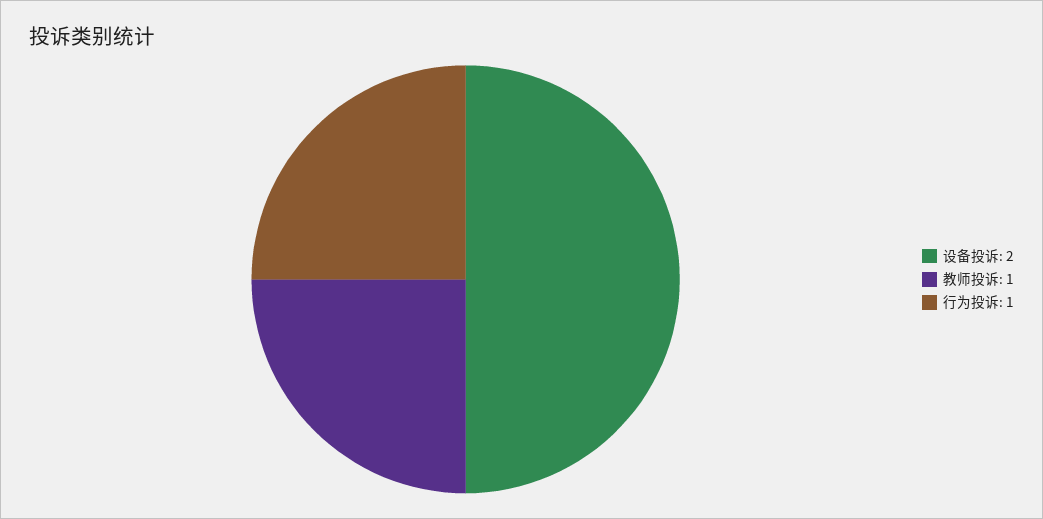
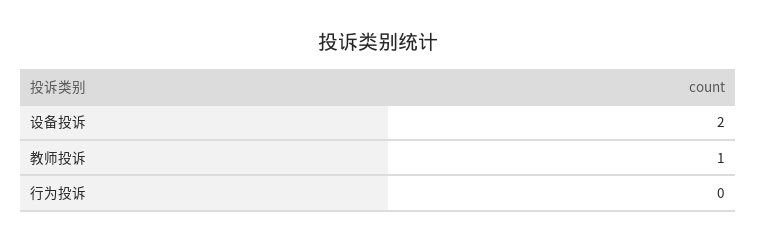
  {
    "设备投诉": 2,
    "教师投诉": 1,
-   "行为投诉": 1
+   "行为投诉": 0
  }

